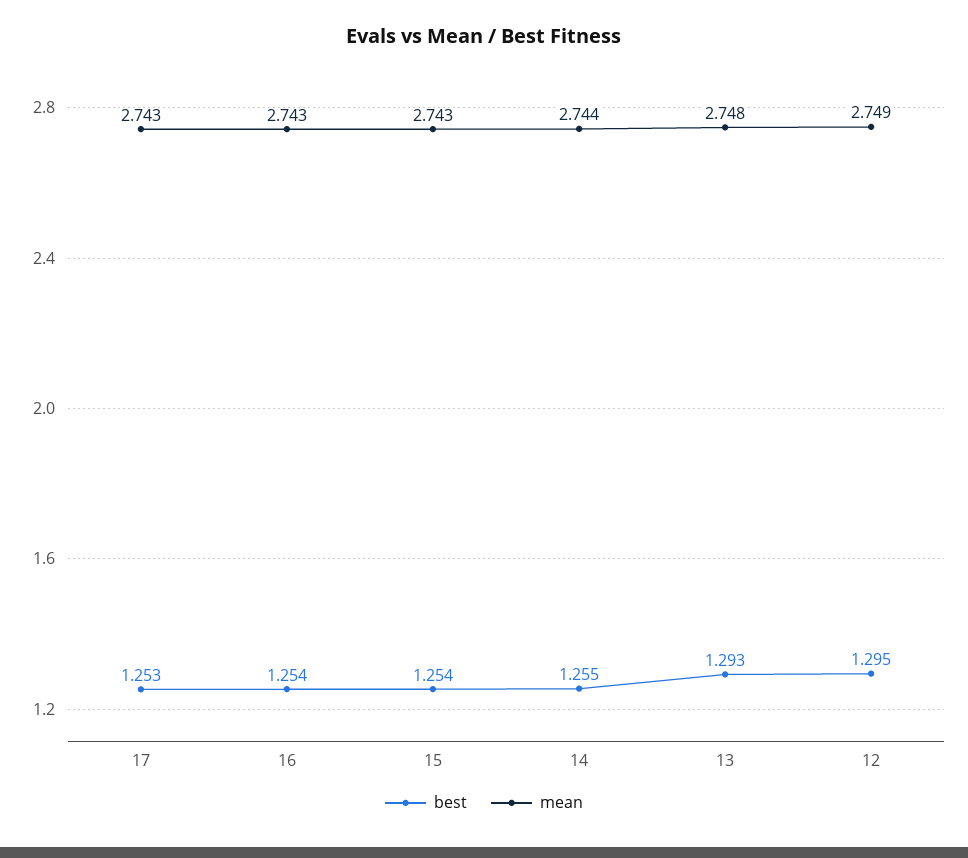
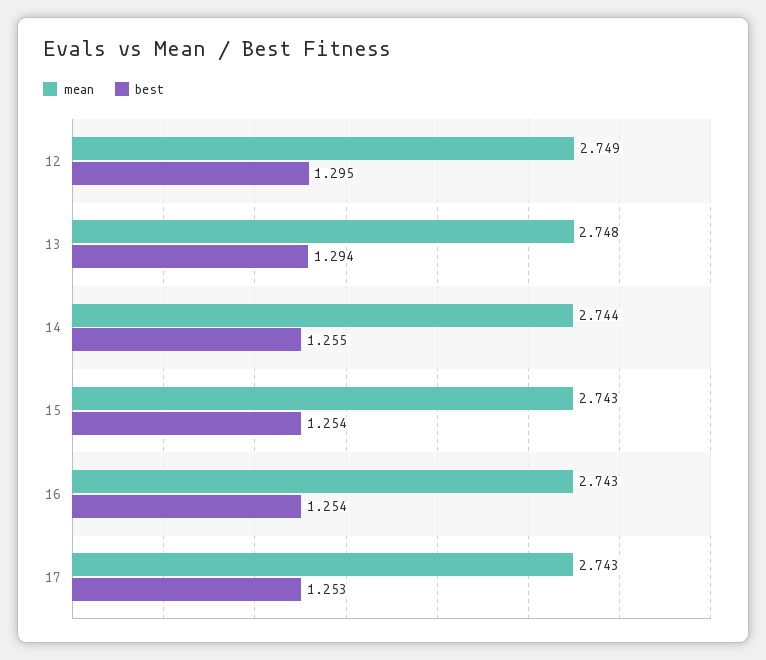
  {
    "best": {
      "17": 1.253,
      "16": 1.254,
      "15": 1.254,
      "14": 1.255,
-     "13": 1.293,
+     "13": 1.294,
      "12": 1.295
    },
    "mean": {
      "17": 2.743,
      "16": 2.743,
      "15": 2.743,
      "14": 2.744,
      "13": 2.748,
      "12": 2.749
    }
  }

